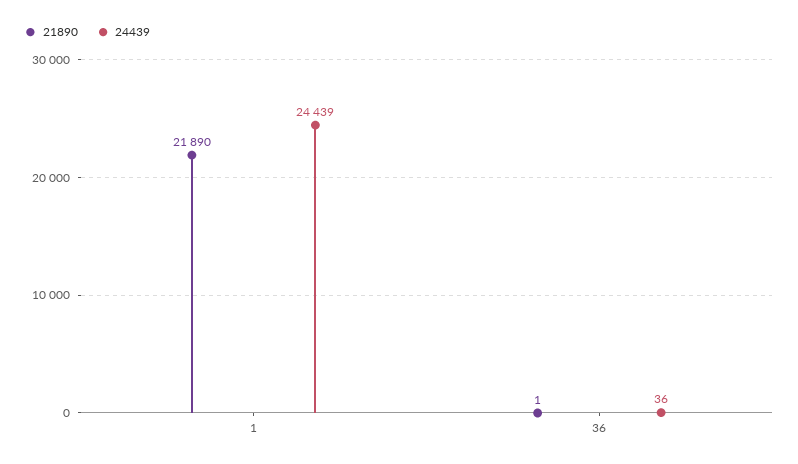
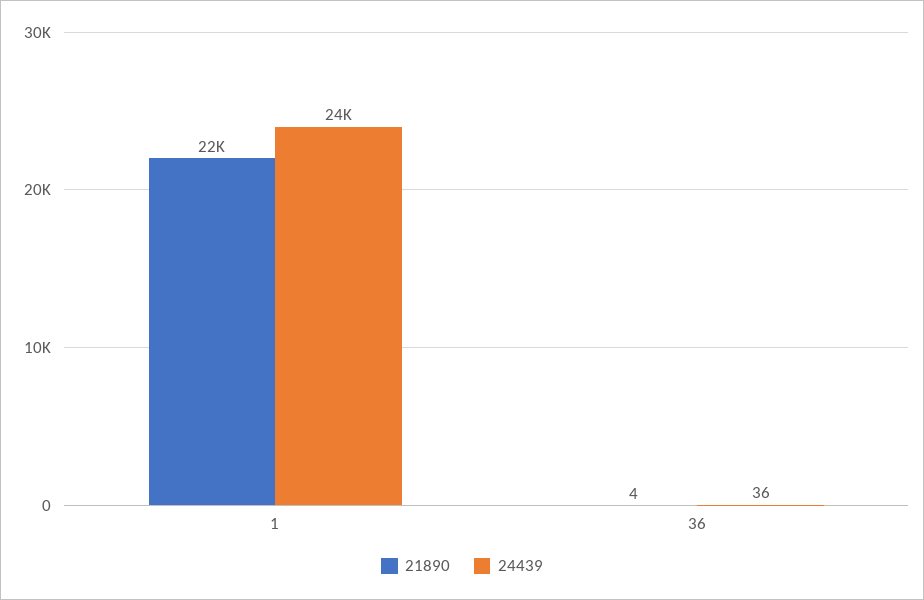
  {
    "21890": {
      "1": 21890,
-     "36": 1
+     "36": 4
    },
    "24439": {
      "1": 24439,
      "36": 36
    }
  }

